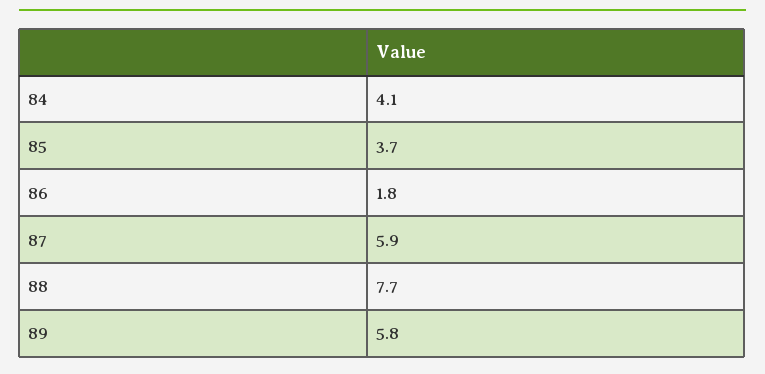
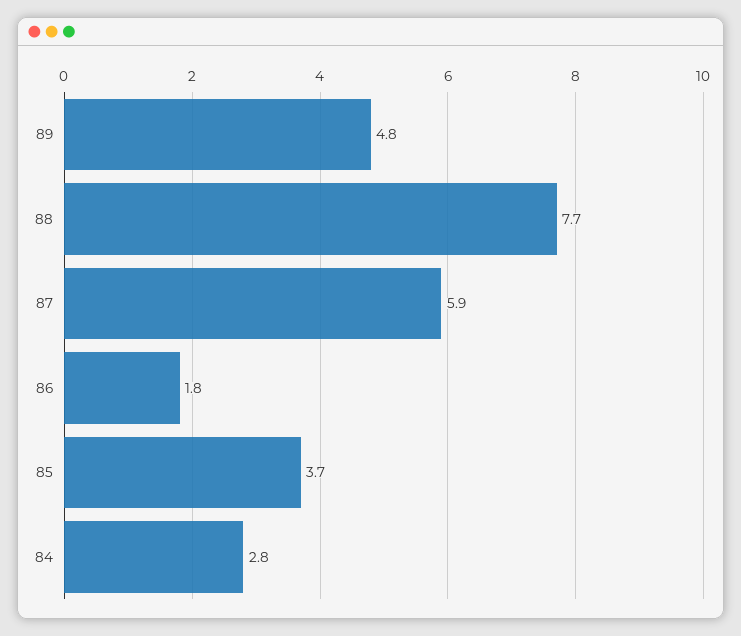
  {
-   "84": 4.1,
+   "84": 2.8,
    "85": 3.7,
    "86": 1.8,
    "87": 5.9,
    "88": 7.7,
-   "89": 5.8
+   "89": 4.8
  }

